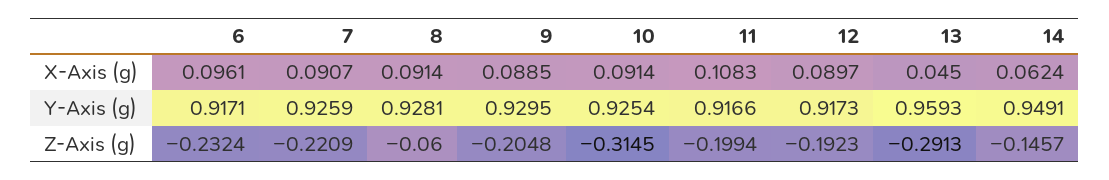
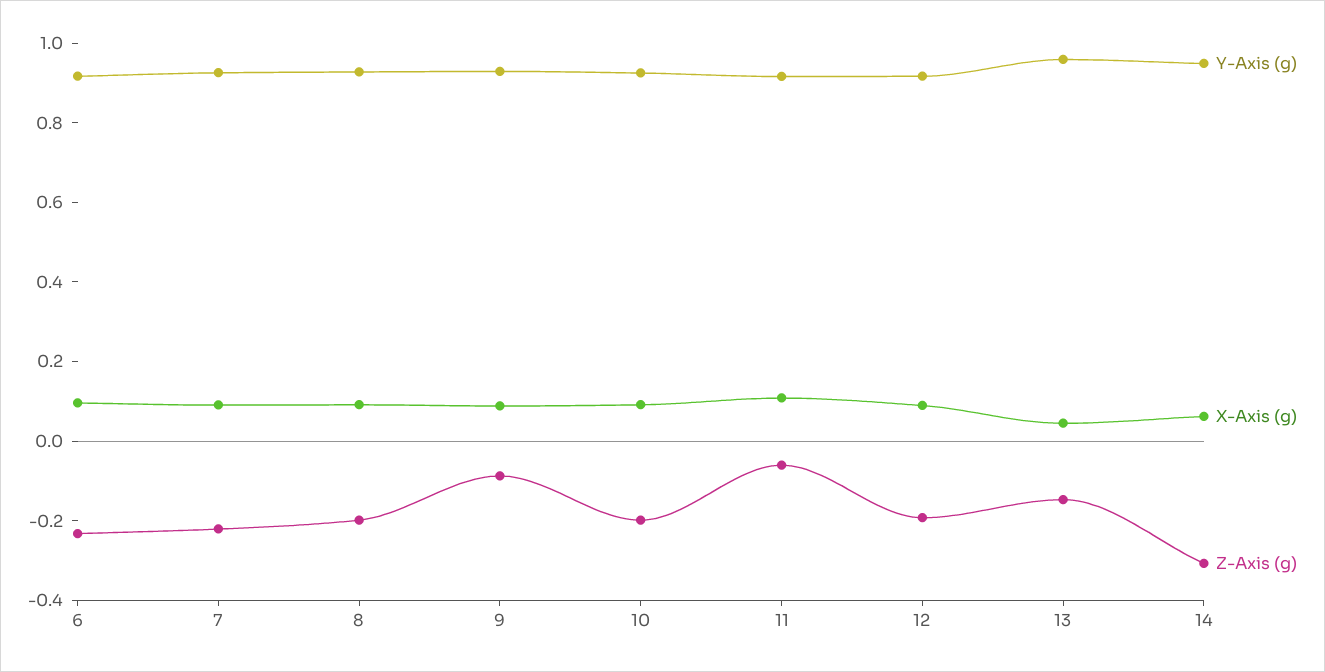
  {
    "X-Axis (g)": {
      "6": 0.0961,
      "7": 0.0907,
      "8": 0.0914,
      "9": 0.0885,
      "10": 0.0914,
      "11": 0.1083,
      "12": 0.0897,
      "13": 0.045,
      "14": 0.0624
    },
    "Y-Axis (g)": {
      "6": 0.9171,
      "7": 0.9259,
      "8": 0.9281,
      "9": 0.9295,
      "10": 0.9254,
      "11": 0.9166,
      "12": 0.9173,
      "13": 0.9593,
      "14": 0.9491
    },
    "Z-Axis (g)": {
      "6": -0.2324,
      "7": -0.2209,
-     "8": -0.06,
+     "8": -0.2,
-     "9": -0.2048,
+     "9": -0.1,
-     "10": -0.3145,
+     "10": -0.2,
-     "11": -0.1994,
+     "11": -0.05,
      "12": -0.1923,
-     "13": -0.2913,
+     "13": -0.15,
-     "14": -0.1457
+     "14": -0.3
    }
  }

